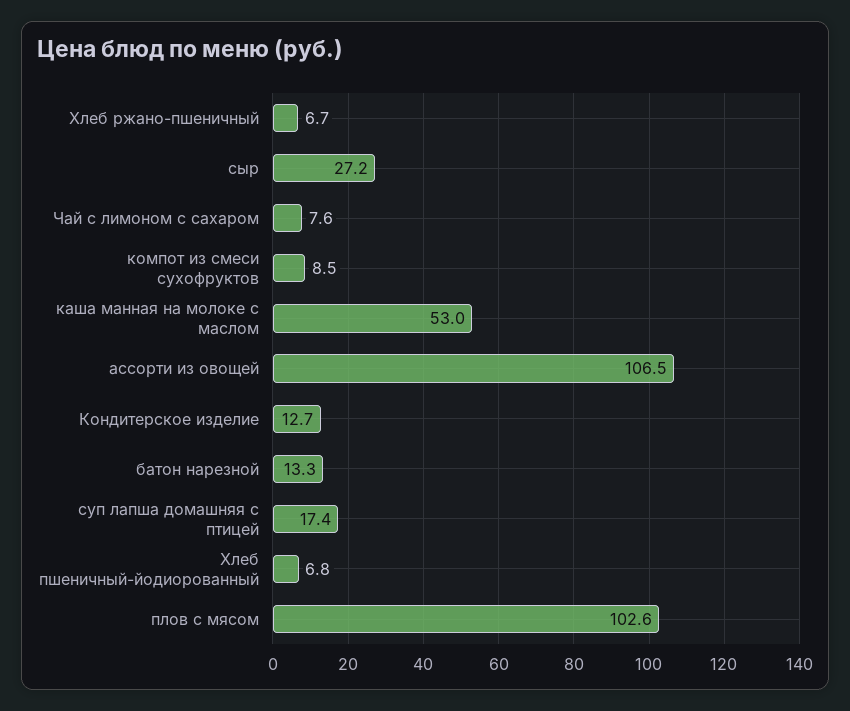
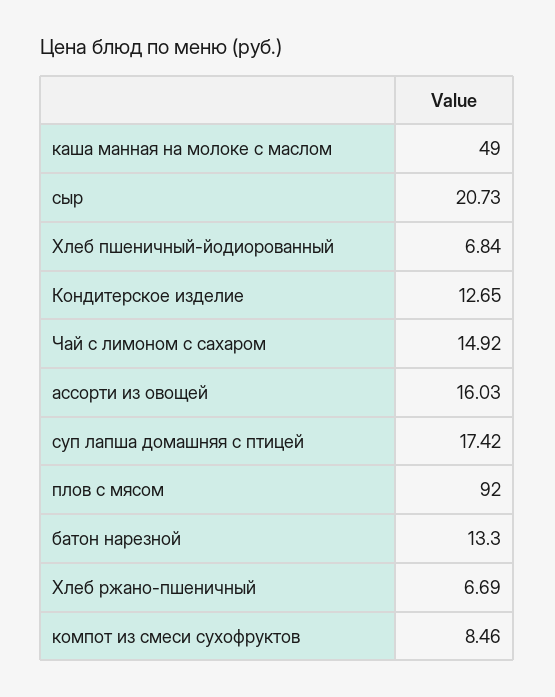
  {
    "Хлеб ржано-пшеничный": 6.69,
-   "сыр": 27.2,
+   "сыр": 20.73,
-   "Чай с лимоном с сахаром": 7.6,
+   "Чай с лимоном с сахаром": 14.92,
    "компот из смеси сухофруктов": 8.46,
-   "каша манная на молоке с маслом": 53,
+   "каша манная на молоке с маслом": 49,
-   "ассорти из овощей": 106.5,
+   "ассорти из овощей": 16.03,
    "Кондитерское изделие": 12.65,
    "батон нарезной": 13.3,
    "суп лапша домашняя с птицей": 17.42,
    "Хлеб пшеничный-йодиорованный": 6.84,
-   "плов с мясом": 102.6
+   "плов с мясом": 92
  }

